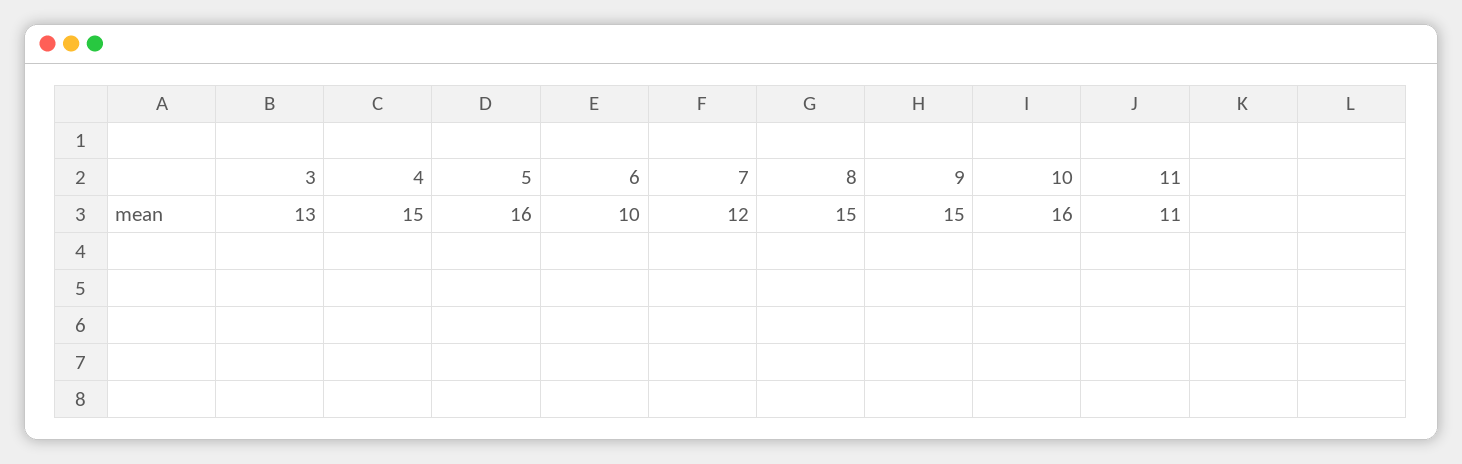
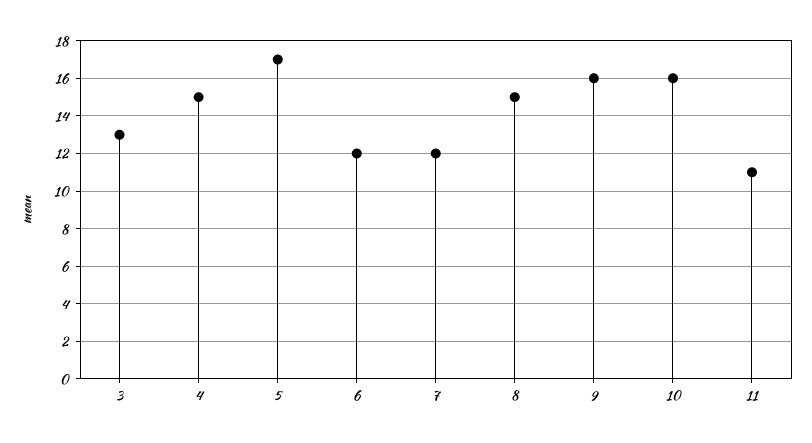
  {
    "3": 13,
    "4": 15,
-   "5": 16,
+   "5": 17,
-   "6": 10,
+   "6": 12,
    "7": 12,
    "8": 15,
-   "9": 15,
+   "9": 16,
    "10": 16,
    "11": 11
  }

